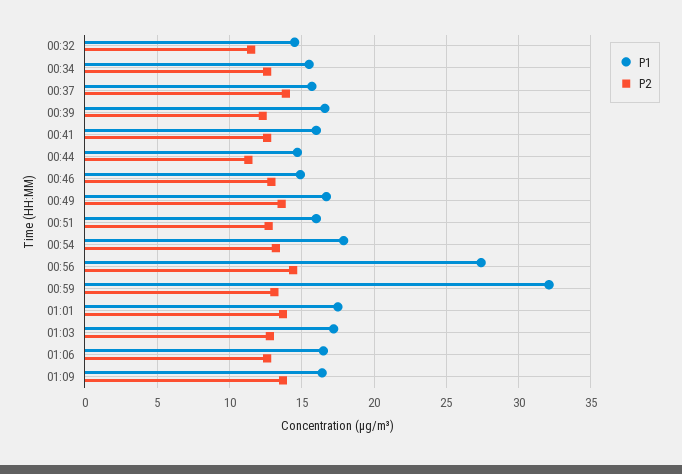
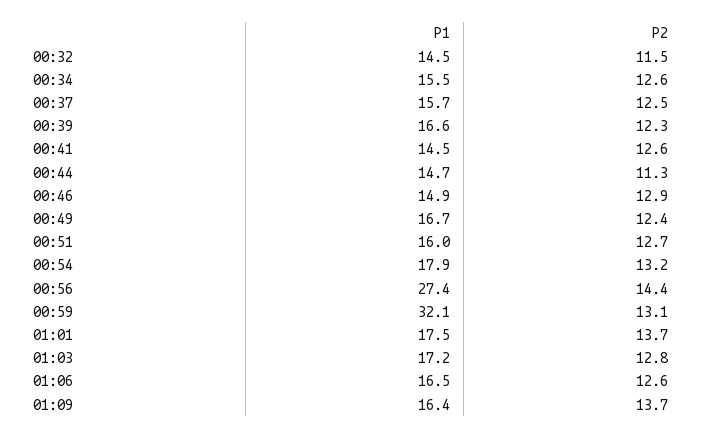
  {
    "P1": {
      "00:32": 14.5,
      "00:34": 15.5,
      "00:37": 15.7,
      "00:39": 16.6,
-     "00:41": 16,
+     "00:41": 14.5,
      "00:44": 14.7,
      "00:46": 14.9,
      "00:49": 16.7,
      "00:51": 16,
      "00:54": 17.9,
      "00:56": 27.4,
      "00:59": 32.1,
      "01:01": 17.5,
      "01:03": 17.2,
      "01:06": 16.5,
      "01:09": 16.4
    },
    "P2": {
      "00:32": 11.5,
      "00:34": 12.6,
-     "00:37": 14,
+     "00:37": 12.5,
      "00:39": 12.3,
      "00:41": 12.6,
      "00:44": 11.3,
      "00:46": 12.9,
-     "00:49": 13.5,
+     "00:49": 12.4,
      "00:51": 12.7,
      "00:54": 13.2,
      "00:56": 14.4,
      "00:59": 13.1,
      "01:01": 13.7,
      "01:03": 12.8,
      "01:06": 12.6,
      "01:09": 13.7
    }
  }

